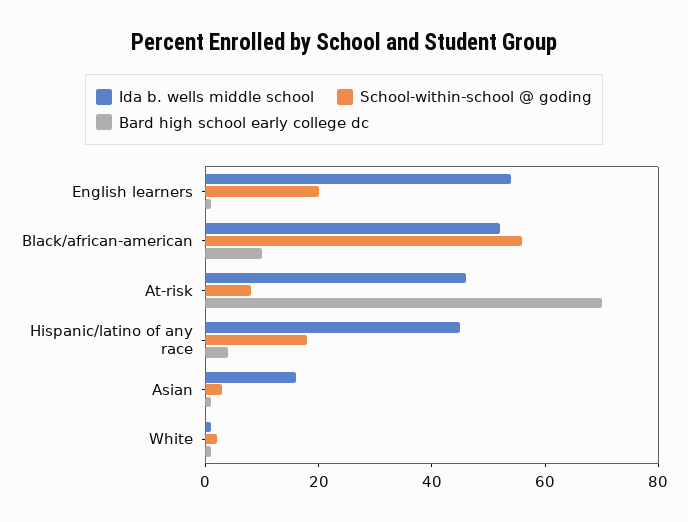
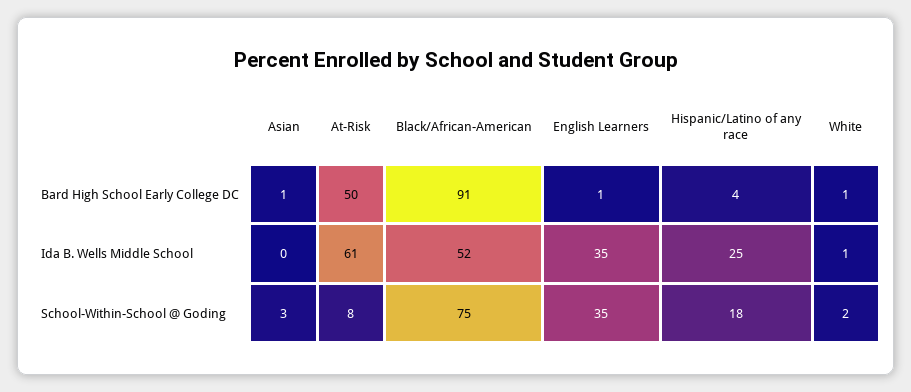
  {
    "Ida b. wells middle school": {
-     "English learners": 55,
+     "English learners": 35,
      "Black/african-american": 52,
-     "At-risk": 45,
+     "At-risk": 61,
-     "Hispanic/latino of any race": 45,
+     "Hispanic/latino of any race": 25,
-     "Asian": 15,
+     "Asian": 0,
      "White": 1
    },
    "School-within-school @ goding": {
-     "English learners": 20,
+     "English learners": 35,
-     "Black/african-american": 55,
+     "Black/african-american": 75,
      "At-risk": 8,
      "Hispanic/latino of any race": 18,
      "Asian": 3,
      "White": 2
    },
    "Bard high school early college dc": {
      "English learners": 1,
-     "Black/african-american": 10,
+     "Black/african-american": 91,
-     "At-risk": 70,
+     "At-risk": 50,
      "Hispanic/latino of any race": 4,
      "Asian": 1,
      "White": 1
    }
  }

